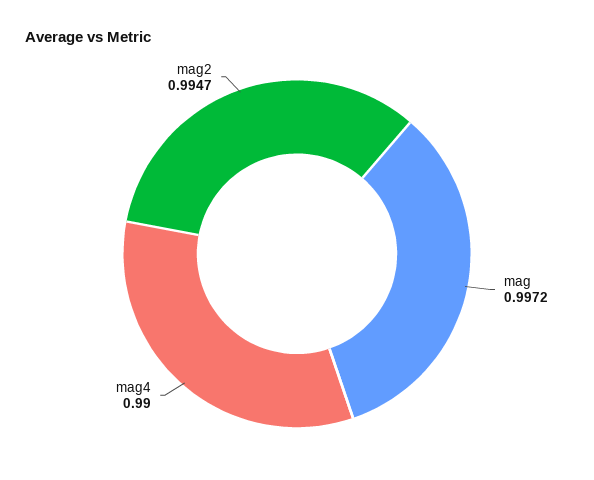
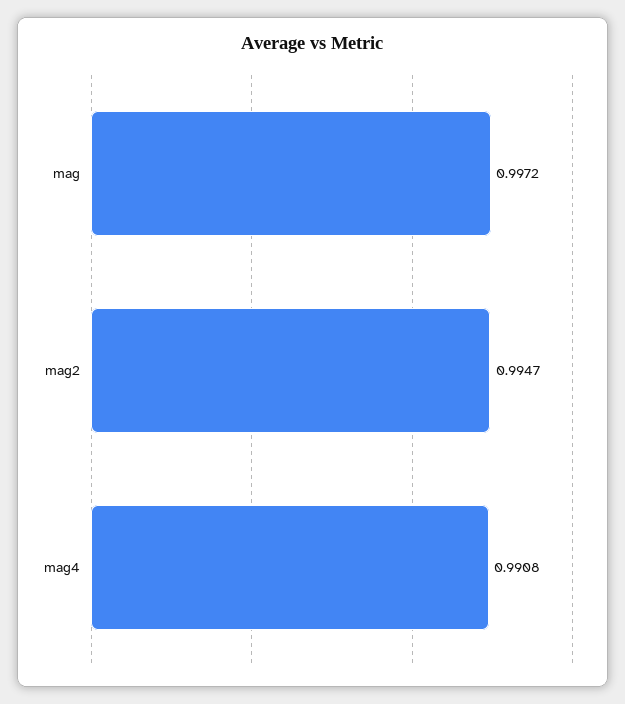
  {
    "mag": 0.9972,
-   "mag4": 0.99,
+   "mag4": 0.9908,
    "mag2": 0.9947
  }

